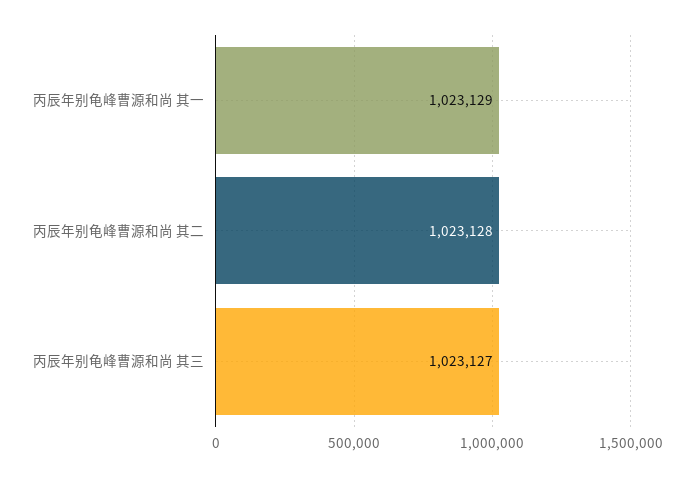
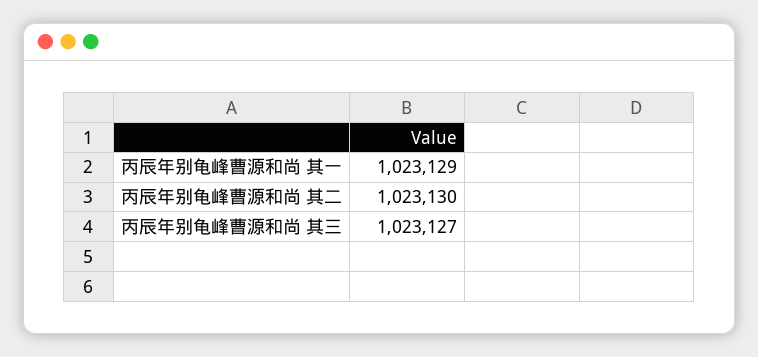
  {
    "丙辰年别龟峰曹源和尚 其一": 1023129,
-   "丙辰年别龟峰曹源和尚 其二": 1023128,
+   "丙辰年别龟峰曹源和尚 其二": 1023130,
    "丙辰年别龟峰曹源和尚 其三": 1023127
  }

